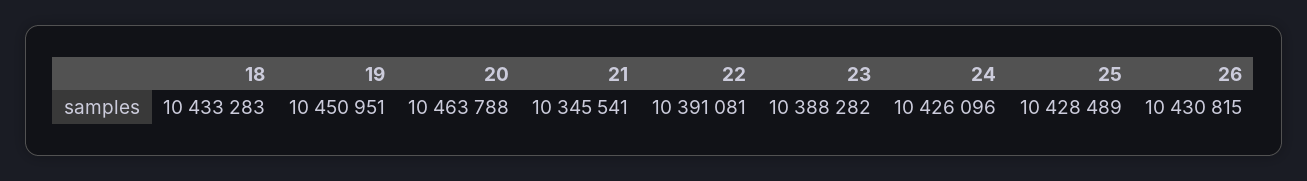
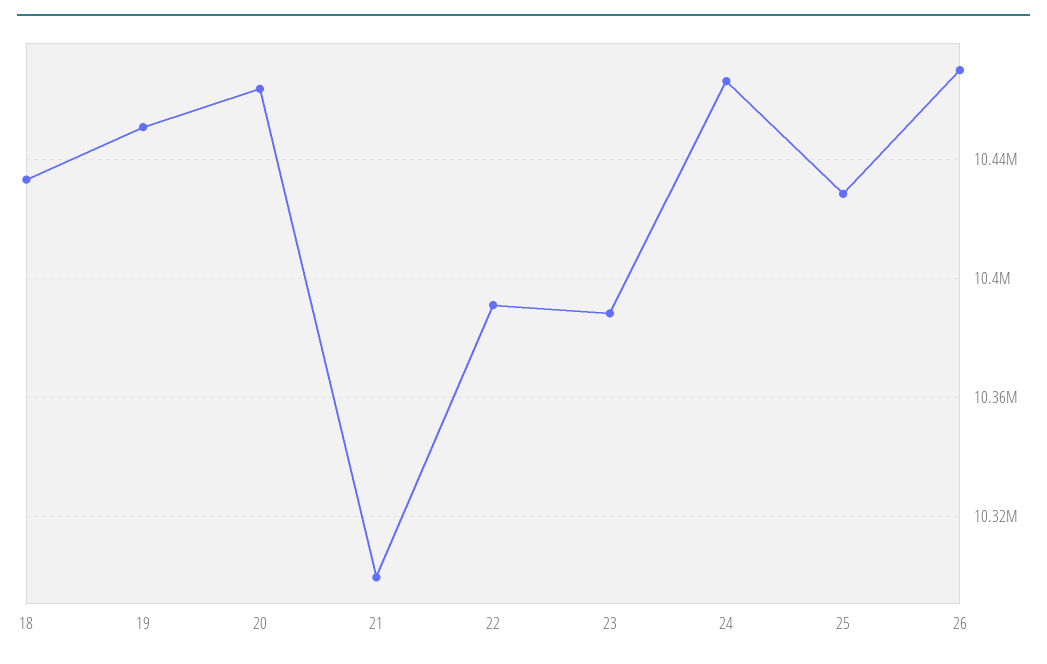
  {
    "18": 10433283,
    "19": 10450951,
    "20": 10463788,
-   "21": 10345541,
+   "21": 10300000,
    "22": 10391081,
    "23": 10388282,
-   "24": 10426096,
+   "24": 10465000,
    "25": 10428489,
-   "26": 10430815
+   "26": 10470000
  }

